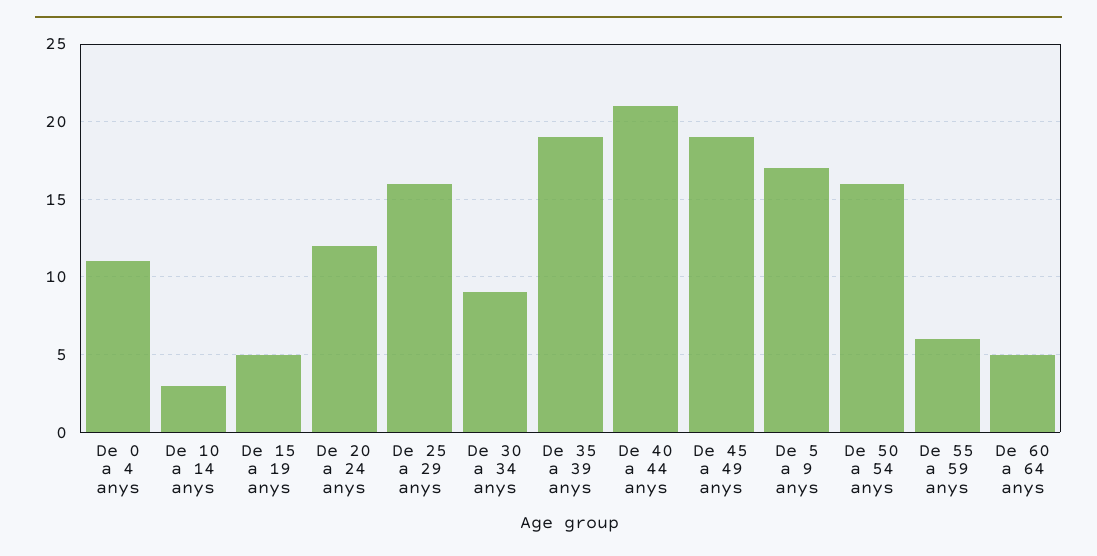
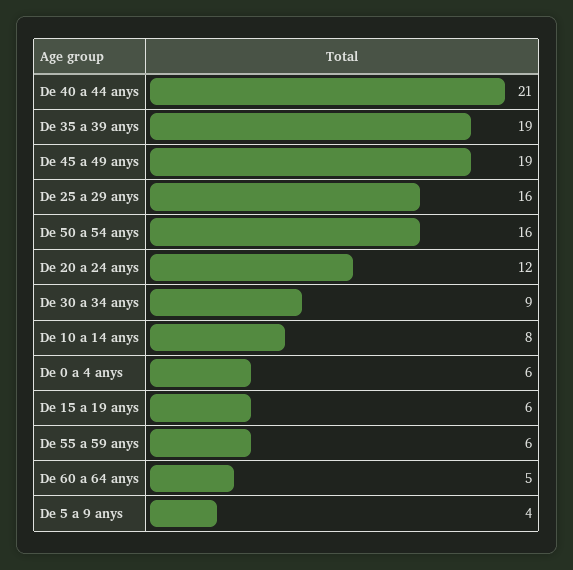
  {
-   "De 0 a 4 anys": 11,
+   "De 0 a 4 anys": 6,
-   "De 10 a 14 anys": 3,
+   "De 10 a 14 anys": 8,
-   "De 15 a 19 anys": 5,
+   "De 15 a 19 anys": 6,
    "De 20 a 24 anys": 12,
    "De 25 a 29 anys": 16,
    "De 30 a 34 anys": 9,
    "De 35 a 39 anys": 19,
    "De 40 a 44 anys": 21,
    "De 45 a 49 anys": 19,
-   "De 5 a 9 anys": 17,
+   "De 5 a 9 anys": 4,
    "De 50 a 54 anys": 16,
    "De 55 a 59 anys": 6,
    "De 60 a 64 anys": 5
  }

